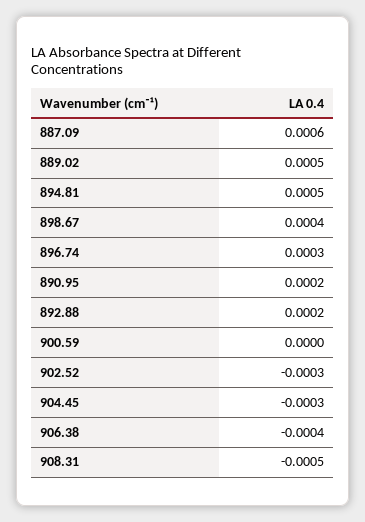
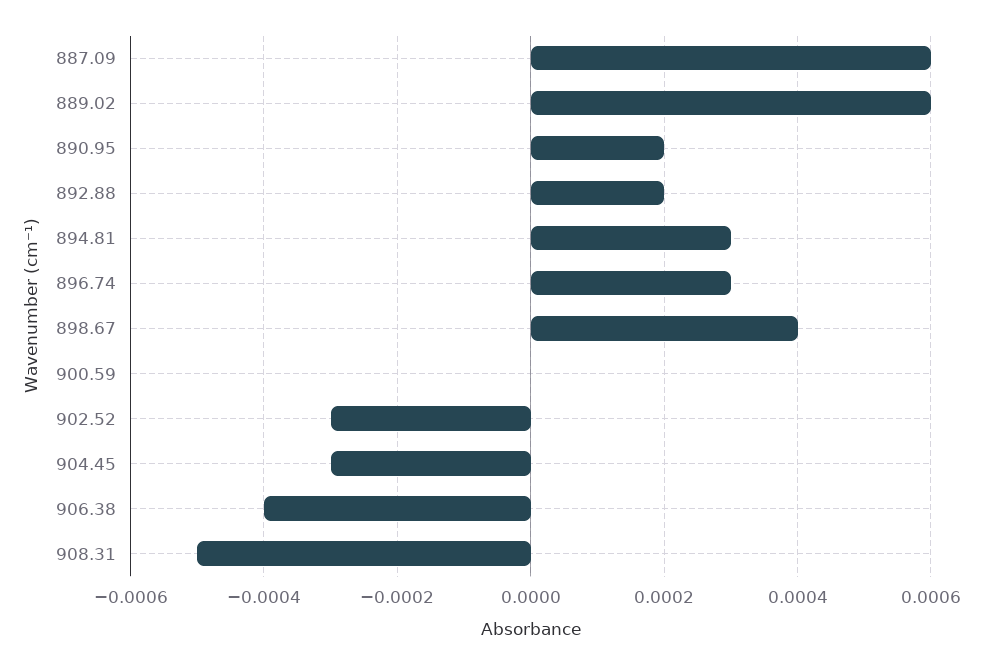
  {
    "887.09": 0.0006,
-   "889.02": 0.0005,
+   "889.02": 0.0006,
-   "894.81": 0.0005,
+   "894.81": 0.0003,
    "898.67": 0.0004,
    "896.74": 0.0003,
    "890.95": 0.0002,
    "892.88": 0.0002,
    "900.59": 0,
    "902.52": -0.0003,
    "904.45": -0.0003,
    "906.38": -0.0004,
    "908.31": -0.0005
  }

